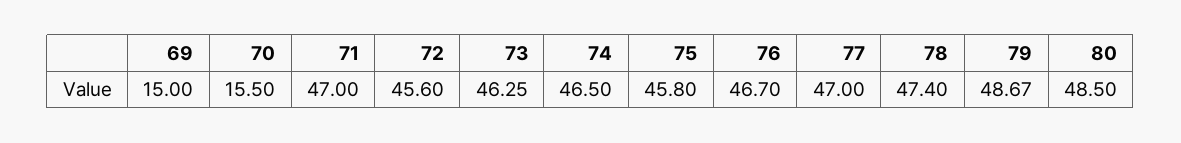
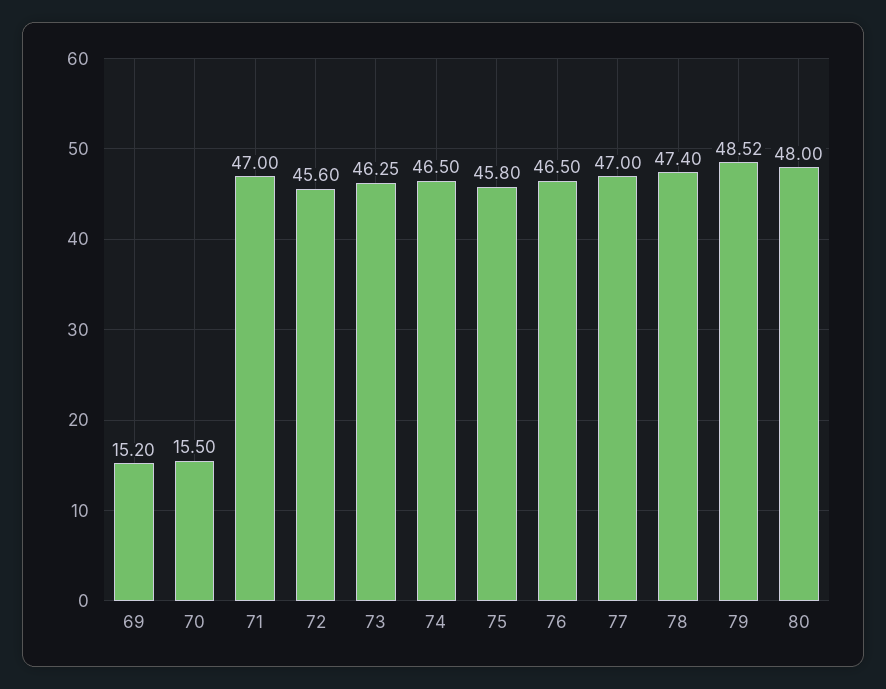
  {
-   "69": 15,
+   "69": 15.2,
    "70": 15.5,
    "71": 47,
    "72": 45.6,
    "73": 46.25,
    "74": 46.5,
    "75": 45.8,
-   "76": 46.7,
+   "76": 46.5,
    "77": 47,
    "78": 47.4,
-   "79": 48.67,
+   "79": 48.52,
-   "80": 48.5
+   "80": 48
  }

